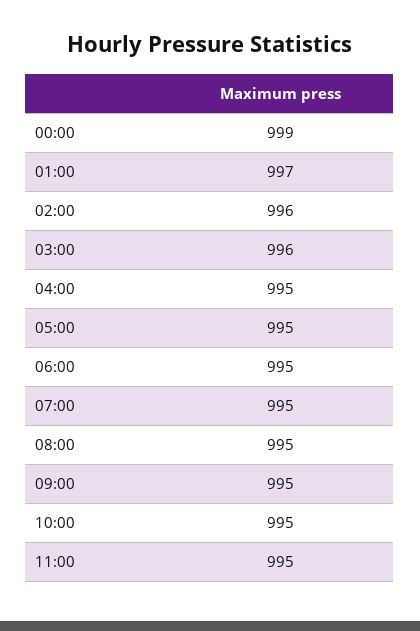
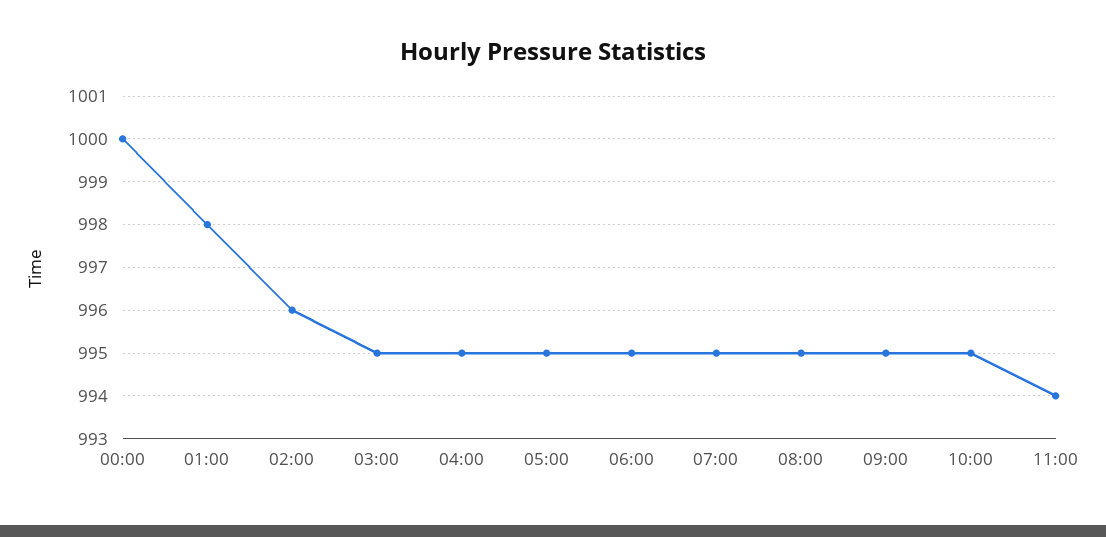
  {
-   "00:00": 999,
+   "00:00": 1000,
-   "01:00": 997,
+   "01:00": 998,
    "02:00": 996,
-   "03:00": 996,
+   "03:00": 995,
    "04:00": 995,
    "05:00": 995,
    "06:00": 995,
    "07:00": 995,
    "08:00": 995,
    "09:00": 995,
    "10:00": 995,
-   "11:00": 995
+   "11:00": 994
  }

